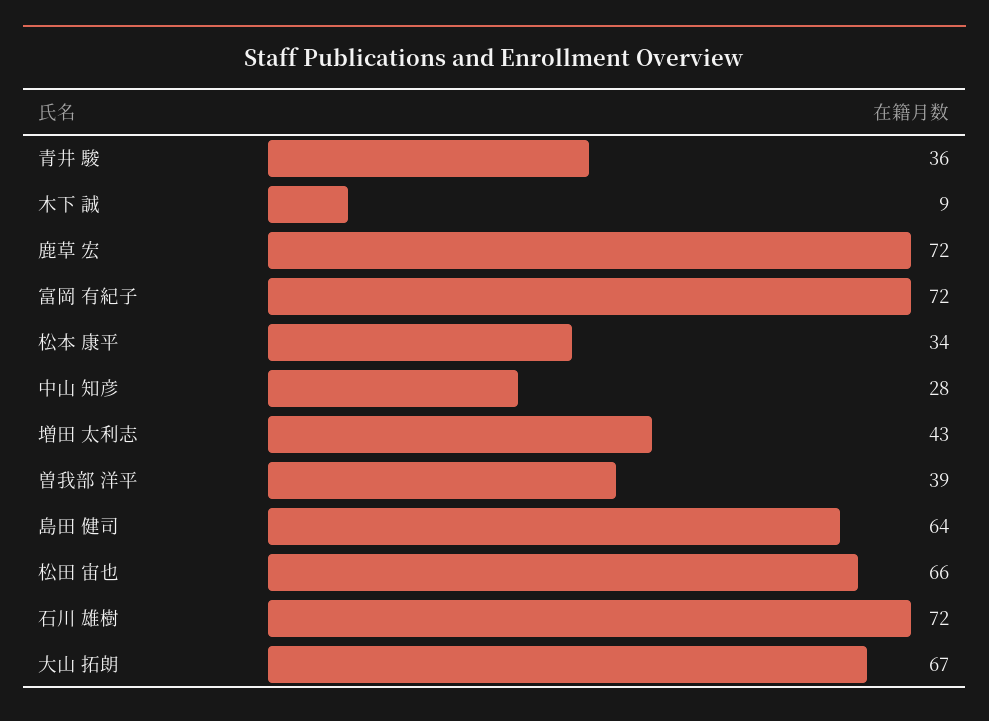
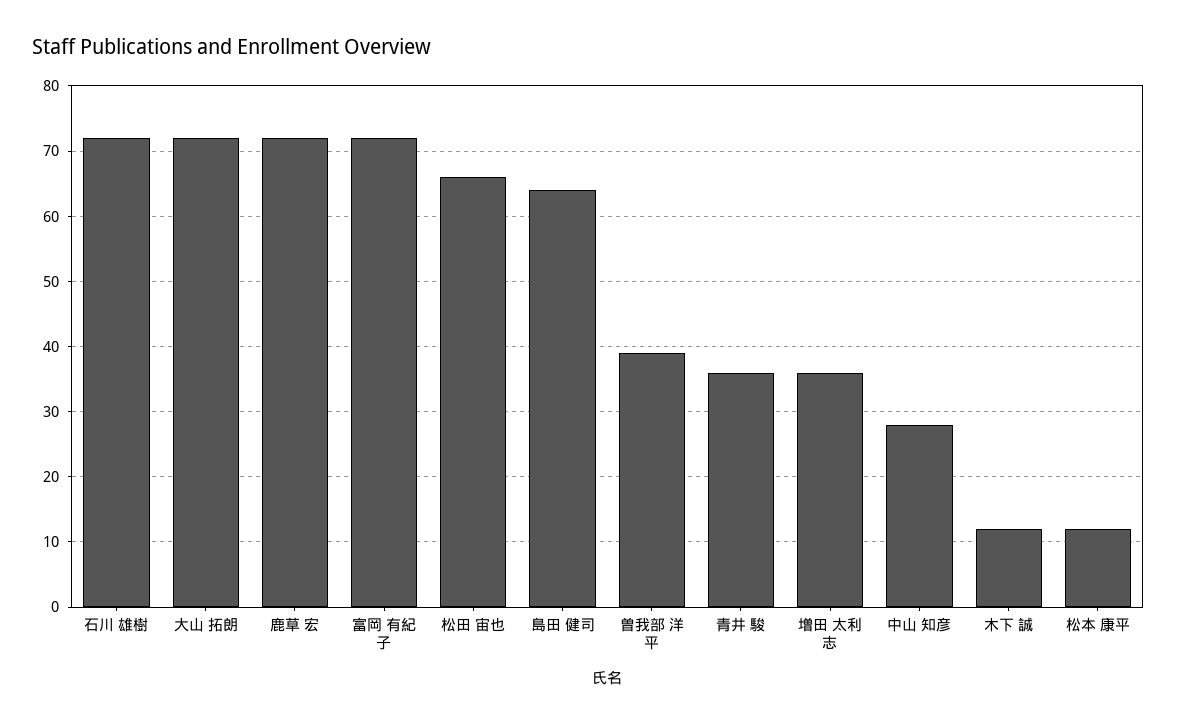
  {
    "青井 駿": 36,
-   "木下 誠": 9,
+   "木下 誠": 12,
    "鹿草 宏": 72,
    "富岡 有紀子": 72,
-   "松本 康平": 34,
+   "松本 康平": 12,
    "中山 知彦": 28,
-   "増田 太利志": 43,
+   "増田 太利志": 36,
    "曽我部 洋平": 39,
    "島田 健司": 64,
    "松田 宙也": 66,
    "石川 雄樹": 72,
-   "大山 拓朗": 67
+   "大山 拓朗": 72
  }

